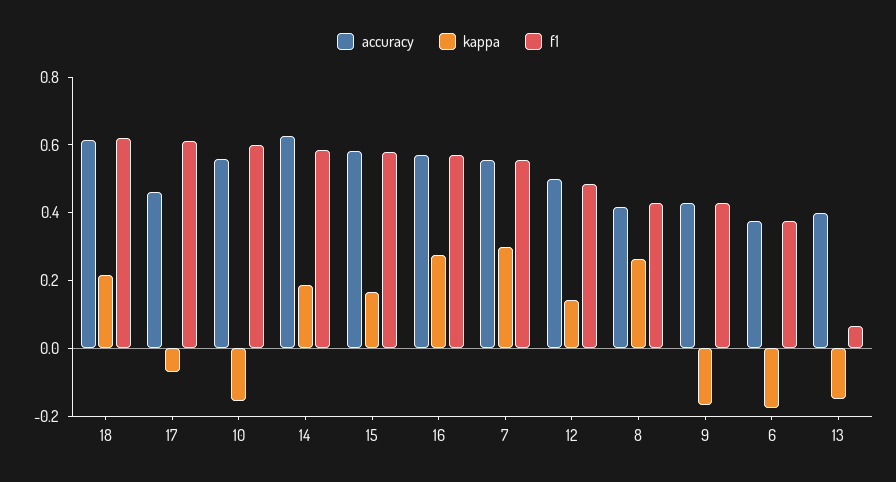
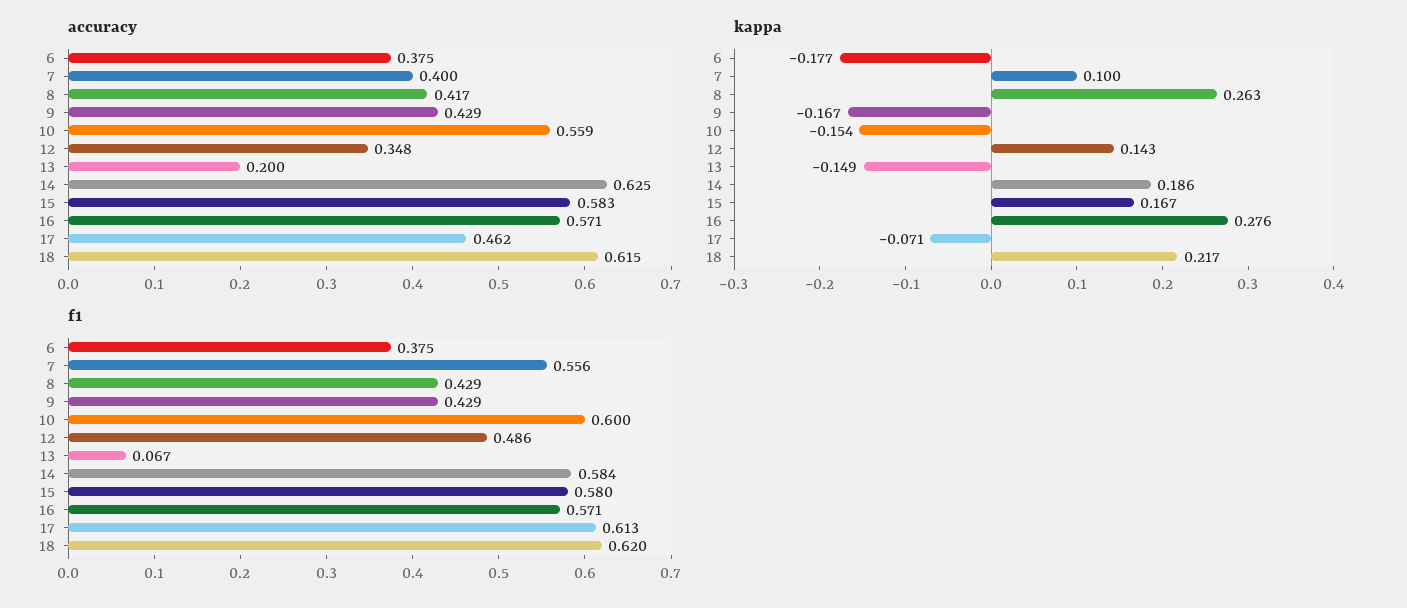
  {
    "accuracy": {
      "18": 0.615,
      "17": 0.462,
      "10": 0.559,
      "14": 0.625,
      "15": 0.583,
      "16": 0.571,
-     "7": 0.55,
+     "7": 0.4,
-     "12": 0.5,
+     "12": 0.348,
      "8": 0.417,
      "9": 0.429,
      "6": 0.375,
-     "13": 0.4
+     "13": 0.2
    },
    "kappa": {
      "18": 0.217,
      "17": -0.071,
      "10": -0.154,
      "14": 0.186,
      "15": 0.167,
      "16": 0.276,
-     "7": 0.3,
+     "7": 0.1,
      "12": 0.143,
      "8": 0.263,
      "9": -0.167,
      "6": -0.177,
      "13": -0.149
    },
    "f1": {
      "18": 0.62,
      "17": 0.613,
      "10": 0.6,
      "14": 0.584,
      "15": 0.58,
      "16": 0.571,
      "7": 0.556,
      "12": 0.486,
      "8": 0.429,
      "9": 0.429,
      "6": 0.375,
      "13": 0.067
    }
  }

